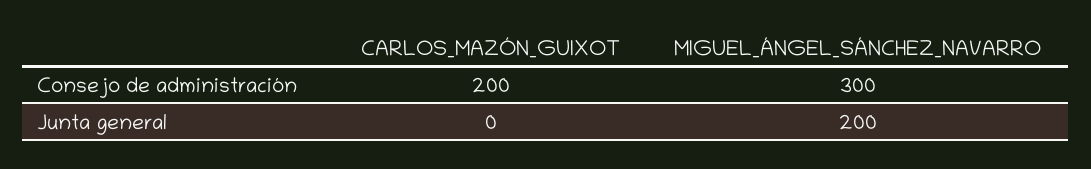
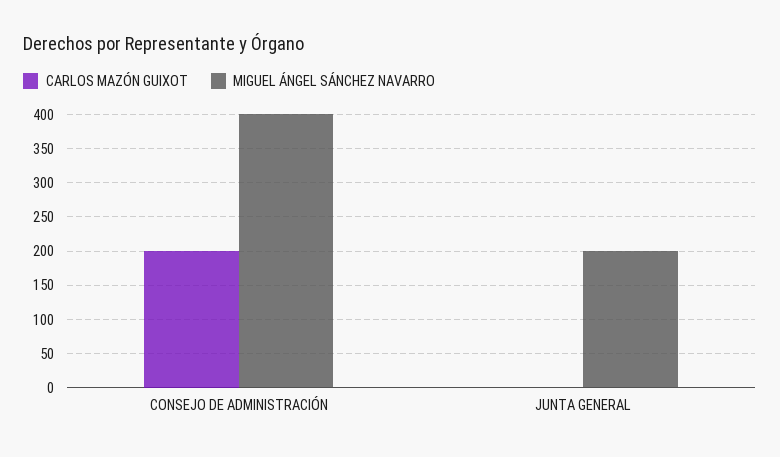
  {
    "CARLOS_MAZÓN_GUIXOT": {
      "Consejo de administración": 200,
      "Junta general": 0
    },
    "MIGUEL_ÁNGEL_SÁNCHEZ_NAVARRO": {
-     "Consejo de administración": 300,
+     "Consejo de administración": 400,
      "Junta general": 200
    }
  }

